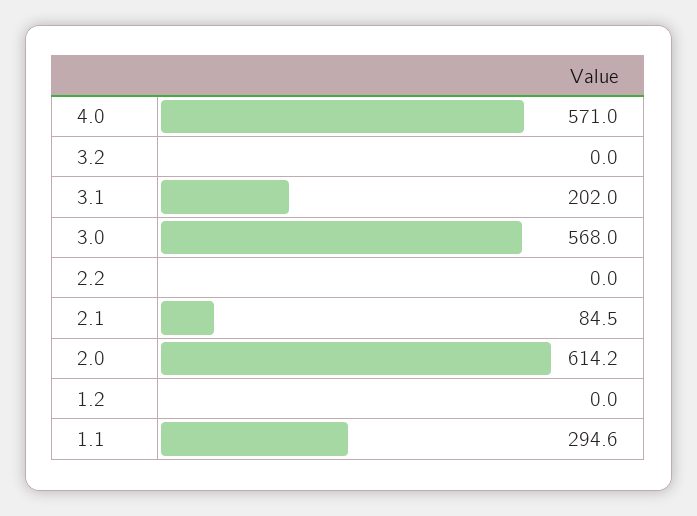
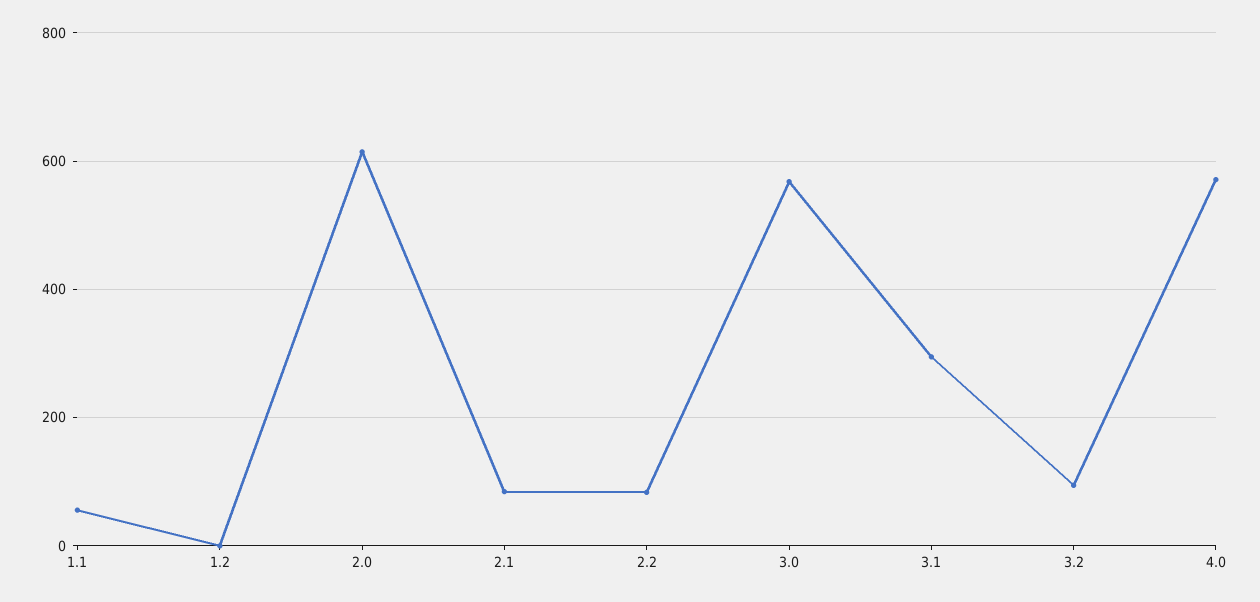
  {
    "4.0": 571,
-   "3.2": 0,
+   "3.2": 100,
-   "3.1": 202,
+   "3.1": 300,
    "3.0": 568,
-   "2.2": 0,
+   "2.2": 80,
    "2.1": 84.5,
    "2.0": 614.2,
    "1.2": 0,
-   "1.1": 294.6
+   "1.1": 60
  }

